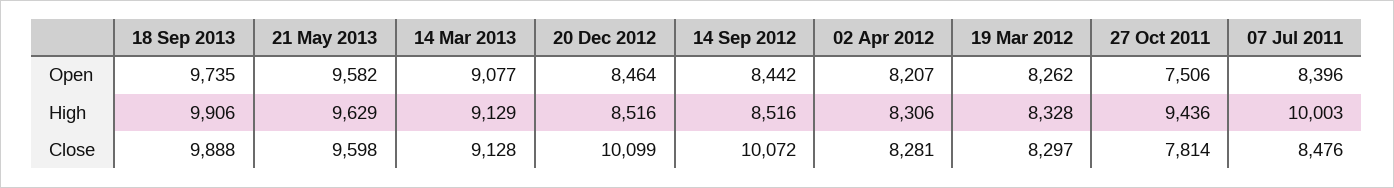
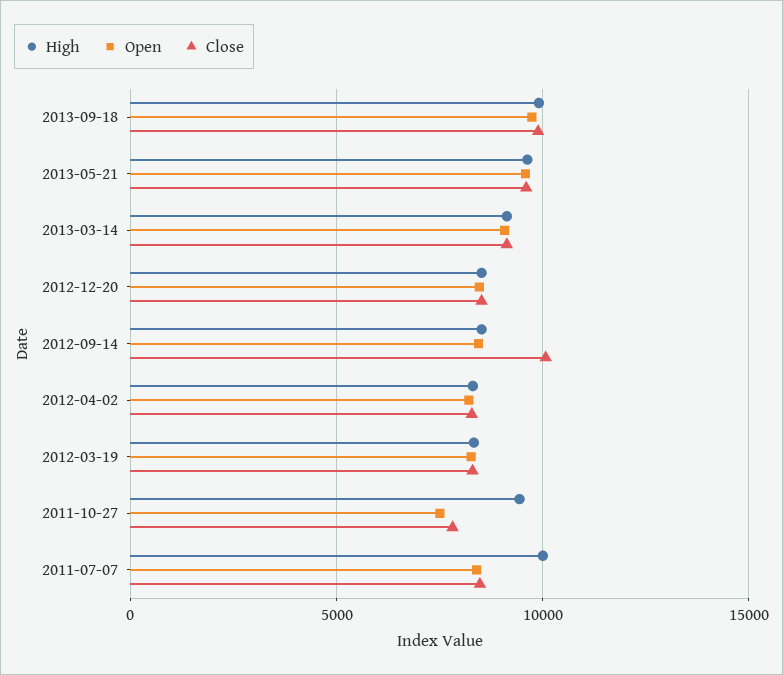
  {
    "Open": {
      "18 Sep 2013": 9735,
      "21 May 2013": 9582,
      "14 Mar 2013": 9077,
      "20 Dec 2012": 8464,
      "14 Sep 2012": 8442,
      "02 Apr 2012": 8207,
      "19 Mar 2012": 8262,
      "27 Oct 2011": 7506,
      "07 Jul 2011": 8396
    },
    "High": {
      "18 Sep 2013": 9906,
      "21 May 2013": 9629,
      "14 Mar 2013": 9129,
      "20 Dec 2012": 8516,
      "14 Sep 2012": 8516,
      "02 Apr 2012": 8306,
      "19 Mar 2012": 8328,
      "27 Oct 2011": 9436,
      "07 Jul 2011": 10003
    },
    "Close": {
      "18 Sep 2013": 9888,
      "21 May 2013": 9598,
      "14 Mar 2013": 9128,
-     "20 Dec 2012": 10099,
+     "20 Dec 2012": 8500,
      "14 Sep 2012": 10072,
      "02 Apr 2012": 8281,
      "19 Mar 2012": 8297,
      "27 Oct 2011": 7814,
      "07 Jul 2011": 8476
    }
  }

